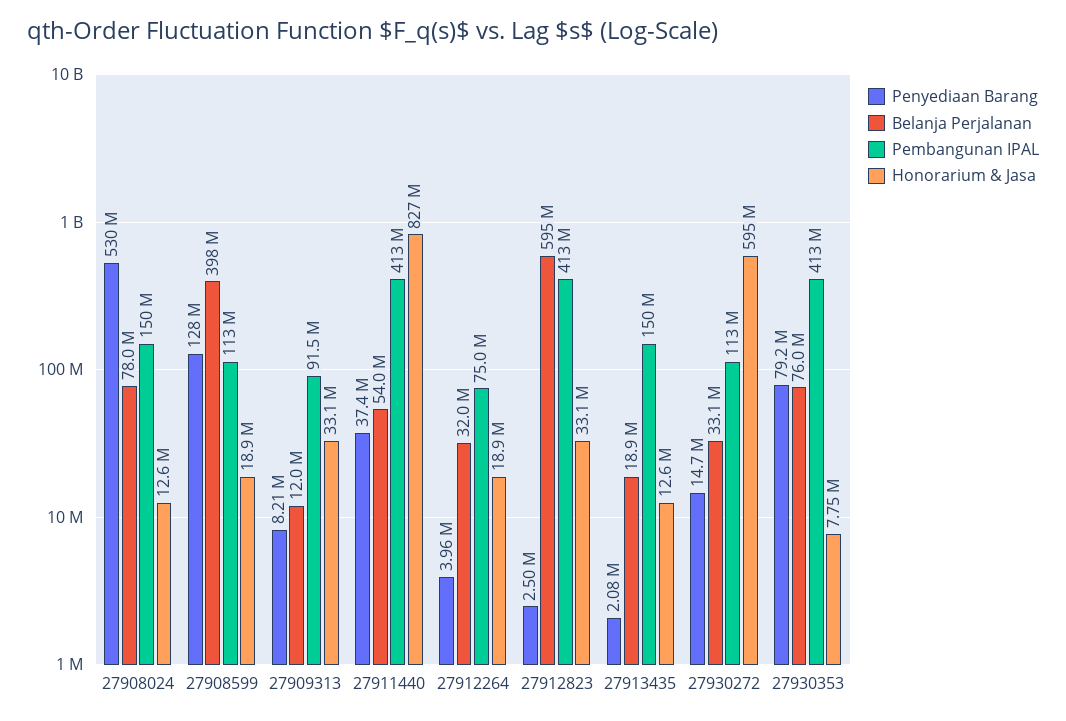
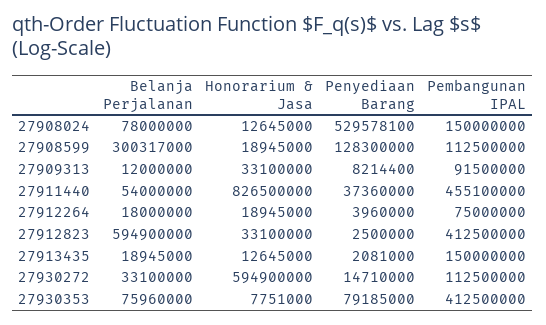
  {
    "Penyediaan Barang": {
      "27908024": 529578100,
      "27908599": 128300000,
      "27909313": 8214400,
      "27911440": 37360000,
      "27912264": 3960000,
      "27912823": 2500000,
      "27913435": 2081000,
      "27930272": 14710000,
      "27930353": 79185000
    },
    "Belanja Perjalanan": {
      "27908024": 78000000,
-     "27908599": 398000000,
+     "27908599": 300317000,
      "27909313": 12000000,
      "27911440": 54000000,
-     "27912264": 32000000,
+     "27912264": 18000000,
      "27912823": 594900000,
      "27913435": 18945000,
      "27930272": 33100000,
      "27930353": 75960000
    },
    "Pembangunan IPAL": {
      "27908024": 150000000,
      "27908599": 112500000,
      "27909313": 91500000,
-     "27911440": 413000000,
+     "27911440": 455100000,
      "27912264": 75000000,
      "27912823": 412500000,
      "27913435": 150000000,
      "27930272": 112500000,
      "27930353": 412500000
    },
    "Honorarium & Jasa": {
      "27908024": 12645000,
      "27908599": 18945000,
      "27909313": 33100000,
      "27911440": 826500000,
      "27912264": 18945000,
      "27912823": 33100000,
      "27913435": 12645000,
      "27930272": 594900000,
      "27930353": 7751000
    }
  }

